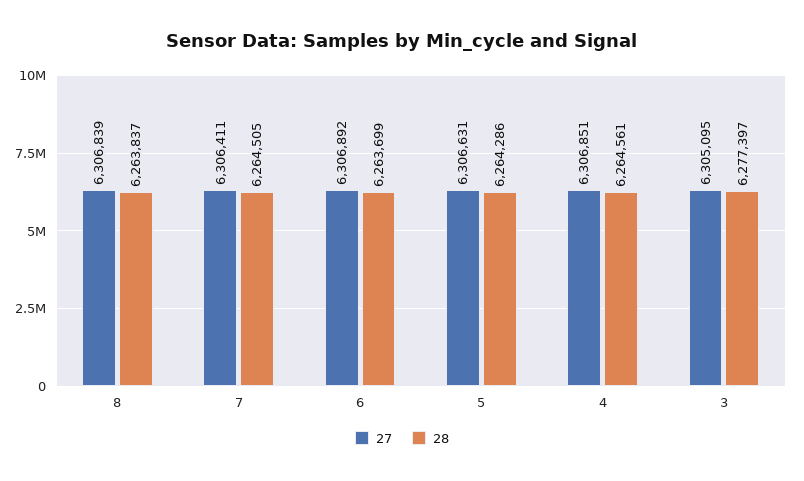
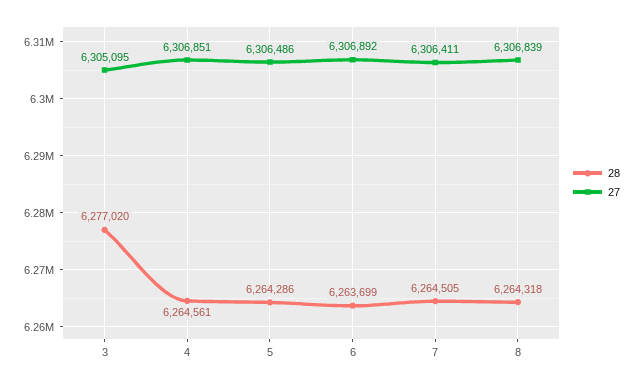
  {
    "27": {
      "8": 6306839,
      "7": 6306411,
      "6": 6306892,
-     "5": 6306631,
+     "5": 6306486,
      "4": 6306851,
      "3": 6305095
    },
    "28": {
-     "8": 6263837,
+     "8": 6264318,
      "7": 6264505,
      "6": 6263699,
      "5": 6264286,
      "4": 6264561,
-     "3": 6277397
+     "3": 6277020
    }
  }

